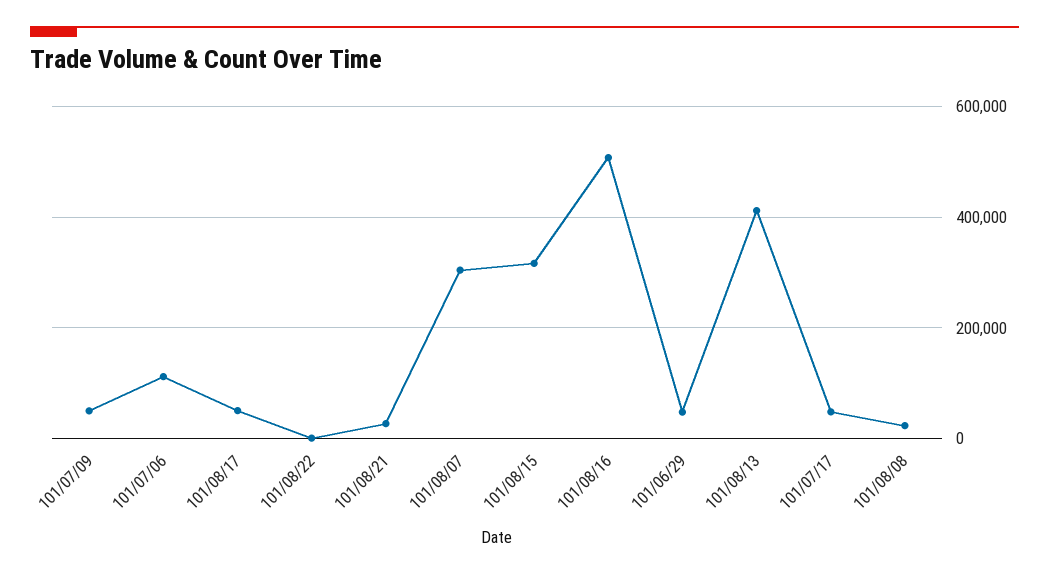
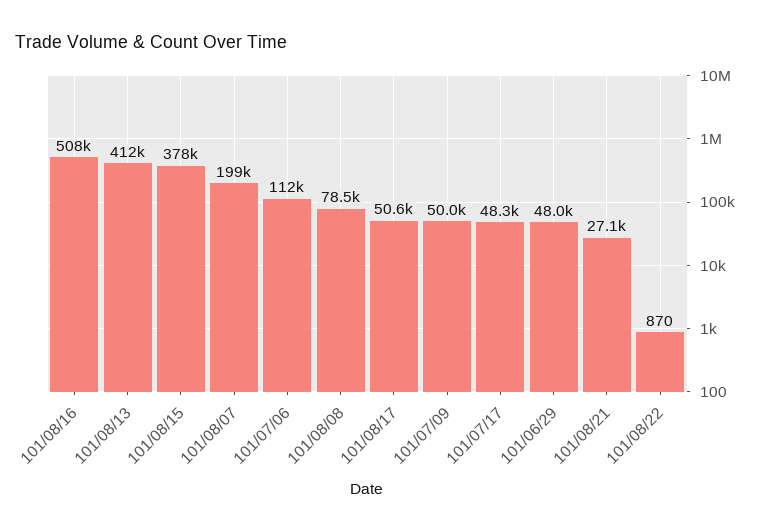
  {
    "101/07/09": 50000,
    "101/07/06": 112000,
    "101/08/17": 50600,
    "101/08/22": 870,
    "101/08/21": 27100,
-   "101/08/07": 300000,
+   "101/08/07": 199000,
-   "101/08/15": 320000,
+   "101/08/15": 378000,
    "101/08/16": 508000,
    "101/06/29": 48000,
    "101/08/13": 412000,
    "101/07/17": 48300,
-   "101/08/08": 20000
+   "101/08/08": 78500
  }

